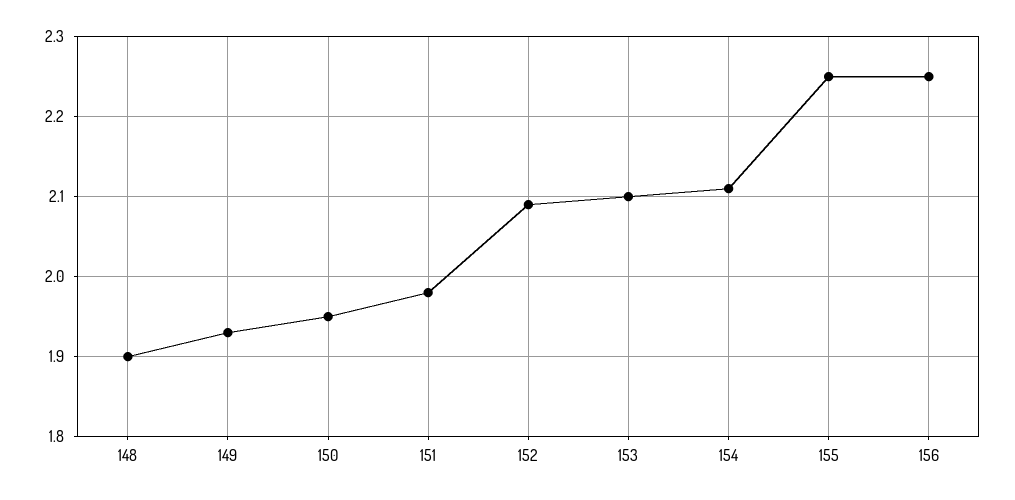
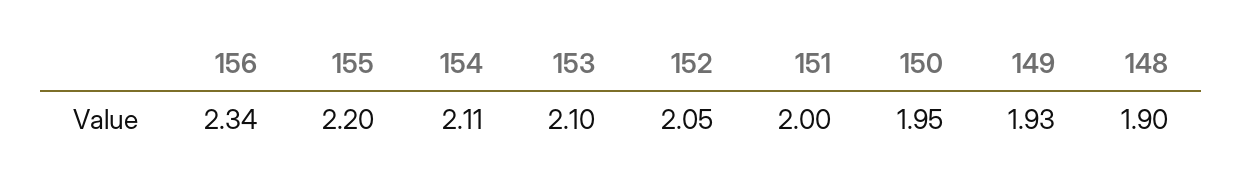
  {
    "148": 1.9,
    "149": 1.93,
    "150": 1.95,
-   "151": 1.98,
+   "151": 2,
-   "152": 2.09,
+   "152": 2.05,
    "153": 2.1,
    "154": 2.11,
-   "155": 2.25,
+   "155": 2.2,
-   "156": 2.25
+   "156": 2.34
  }

